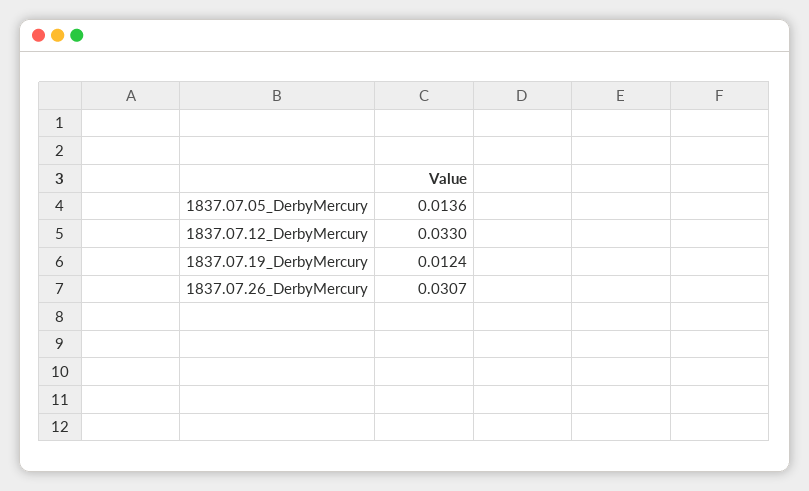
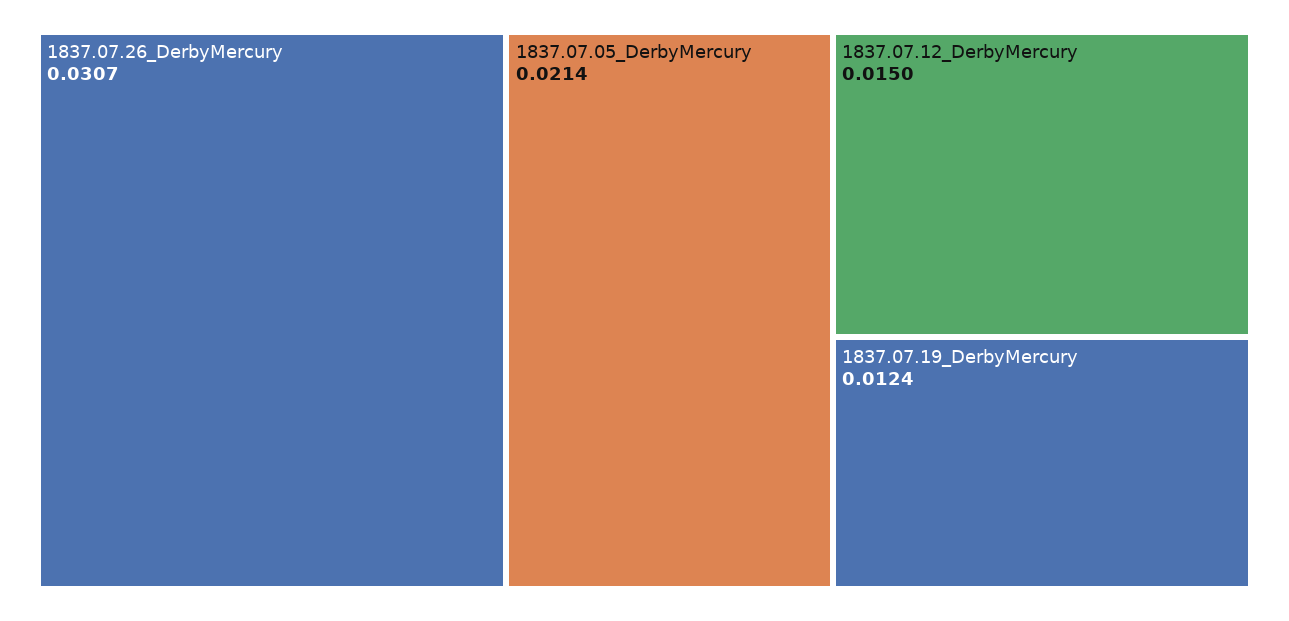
  {
-   "1837.07.05_DerbyMercury": 0.0136,
+   "1837.07.05_DerbyMercury": 0.0214,
-   "1837.07.12_DerbyMercury": 0.033,
+   "1837.07.12_DerbyMercury": 0.015,
    "1837.07.19_DerbyMercury": 0.0124,
    "1837.07.26_DerbyMercury": 0.0307
  }

